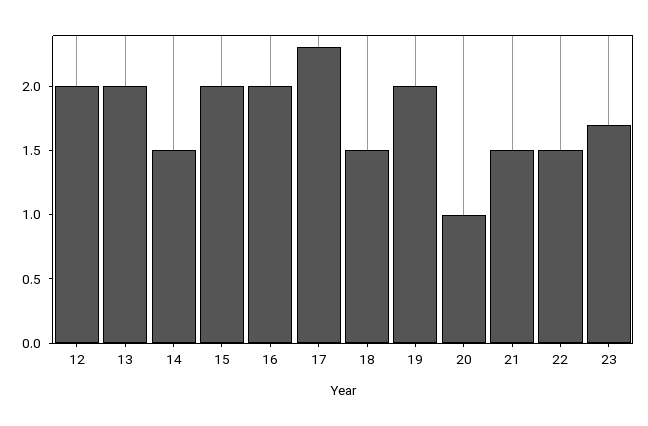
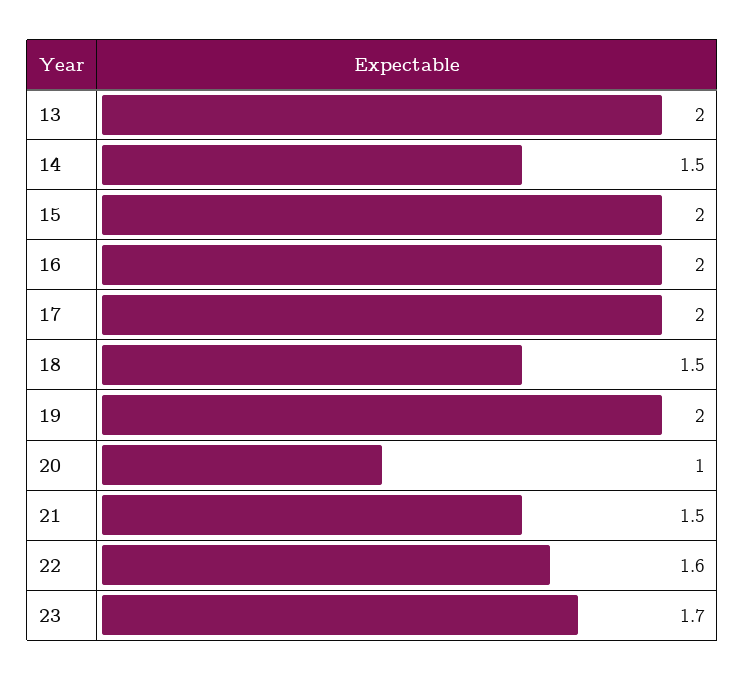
  {
-   "12": 2,
    "13": 2,
    "14": 1.5,
    "15": 2,
    "16": 2,
-   "17": 2.3,
+   "17": 2,
    "18": 1.5,
    "19": 2,
    "20": 1,
    "21": 1.5,
-   "22": 1.5,
+   "22": 1.6,
    "23": 1.7
  }

